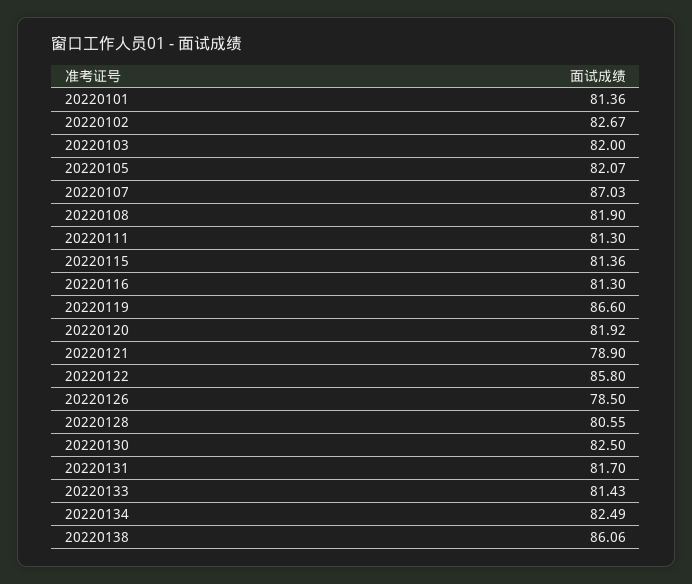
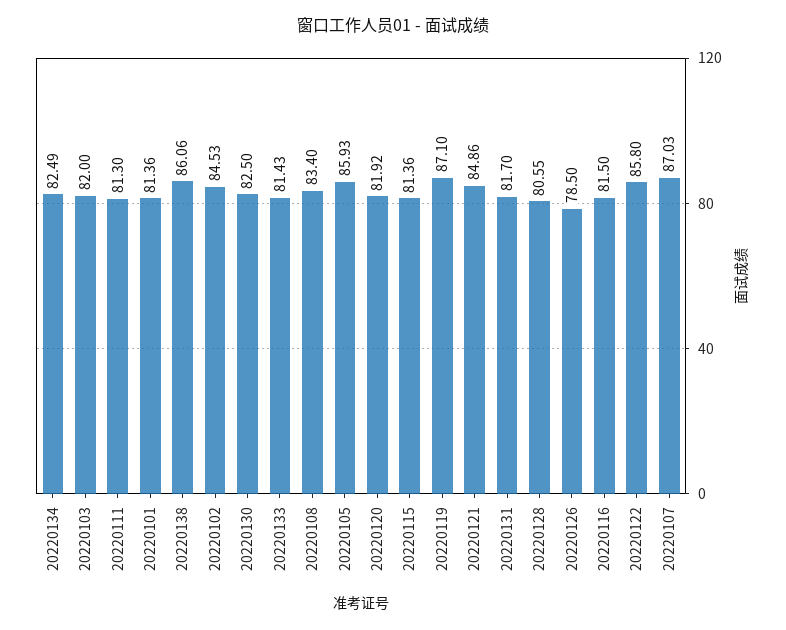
  {
    "20220101": 81.36,
-   "20220102": 82.67,
+   "20220102": 84.53,
    "20220103": 82,
-   "20220105": 82.07,
+   "20220105": 85.93,
    "20220107": 87.03,
-   "20220108": 81.9,
+   "20220108": 83.4,
    "20220111": 81.3,
    "20220115": 81.36,
-   "20220116": 81.3,
+   "20220116": 81.5,
-   "20220119": 86.6,
+   "20220119": 87.1,
    "20220120": 81.92,
-   "20220121": 78.9,
+   "20220121": 84.86,
    "20220122": 85.8,
    "20220126": 78.5,
    "20220128": 80.55,
    "20220130": 82.5,
    "20220131": 81.7,
    "20220133": 81.43,
    "20220134": 82.49,
    "20220138": 86.06
  }

